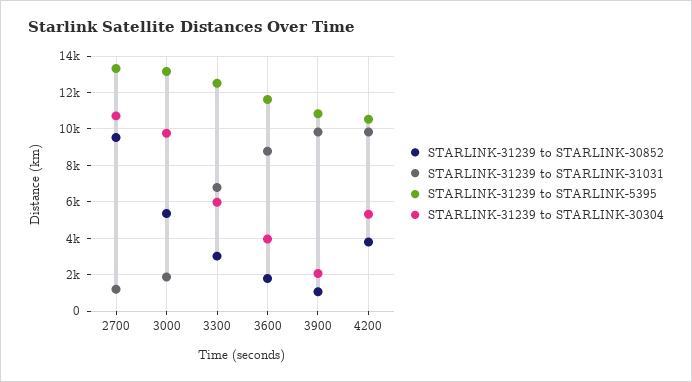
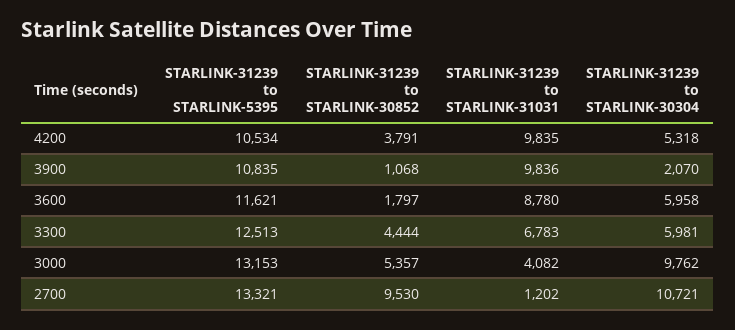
  {
    "STARLINK-31239 to STARLINK-30852": {
      "2700": 9530,
      "3000": 5357,
-     "3300": 3000,
+     "3300": 4444,
      "3600": 1797,
      "3900": 1068,
      "4200": 3791
    },
    "STARLINK-31239 to STARLINK-31031": {
      "2700": 1202,
-     "3000": 2000,
+     "3000": 4082,
      "3300": 6783,
      "3600": 8780,
      "3900": 9836,
      "4200": 9835
    },
    "STARLINK-31239 to STARLINK-5395": {
      "2700": 13321,
      "3000": 13153,
      "3300": 12513,
      "3600": 11621,
      "3900": 10835,
      "4200": 10534
    },
    "STARLINK-31239 to STARLINK-30304": {
      "2700": 10721,
      "3000": 9762,
      "3300": 5981,
-     "3600": 4000,
+     "3600": 5958,
      "3900": 2070,
      "4200": 5318
    }
  }

